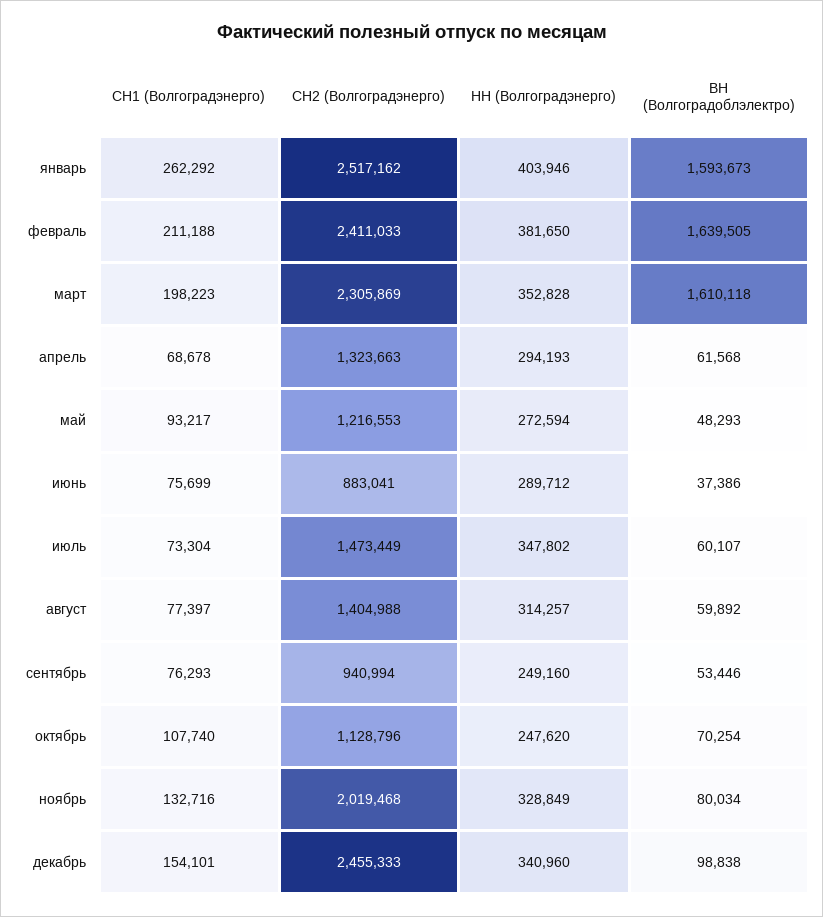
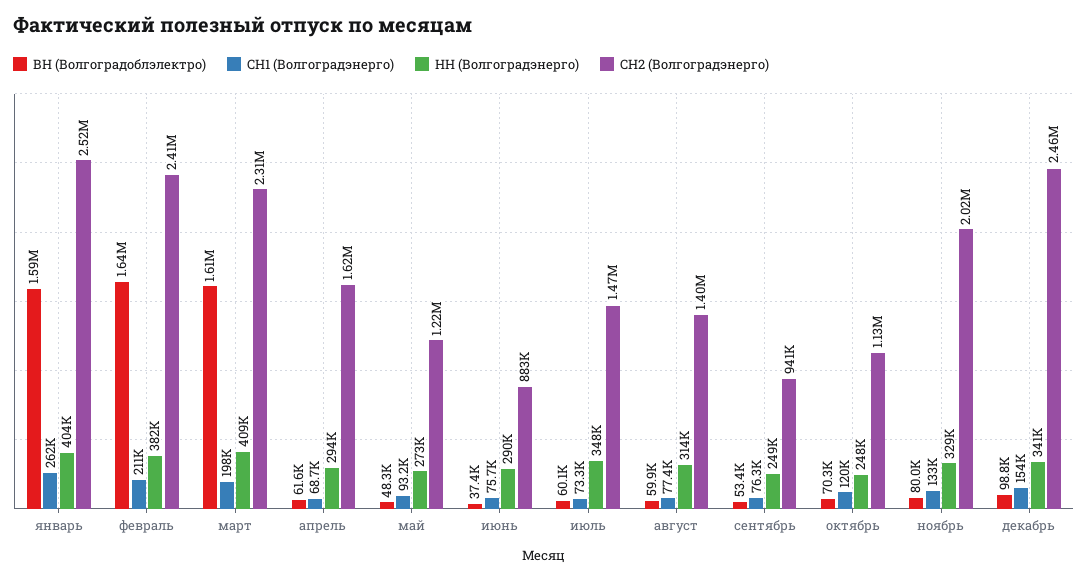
  {
    "СН1 (Волгоградэнерго)": {
      "январь": 262292,
      "февраль": 211188,
      "март": 198223,
      "апрель": 68678,
      "май": 93217,
      "июнь": 75699,
      "июль": 73304,
      "август": 77397,
      "сентябрь": 76293,
-     "октябрь": 107740,
+     "октябрь": 120000,
      "ноябрь": 132716,
      "декабрь": 154101
    },
    "СН2 (Волгоградэнерго)": {
      "январь": 2517162,
      "февраль": 2411033,
      "март": 2305869,
-     "апрель": 1323663,
+     "апрель": 1620000,
      "май": 1216553,
      "июнь": 883041,
      "июль": 1473449,
      "август": 1404988,
      "сентябрь": 940994,
      "октябрь": 1128796,
      "ноябрь": 2019468,
      "декабрь": 2455333
    },
    "НН (Волгоградэнерго)": {
      "январь": 403946,
      "февраль": 381650,
-     "март": 352828,
+     "март": 409000,
      "апрель": 294193,
      "май": 272594,
      "июнь": 289712,
      "июль": 347802,
      "август": 314257,
      "сентябрь": 249160,
      "октябрь": 247620,
      "ноябрь": 328849,
      "декабрь": 340960
    },
    "ВН (Волгоградоблэлектро)": {
      "январь": 1593673,
      "февраль": 1639505,
      "март": 1610118,
      "апрель": 61568,
      "май": 48293,
      "июнь": 37386,
      "июль": 60107,
      "август": 59892,
      "сентябрь": 53446,
      "октябрь": 70254,
      "ноябрь": 80034,
      "декабрь": 98838
    }
  }

